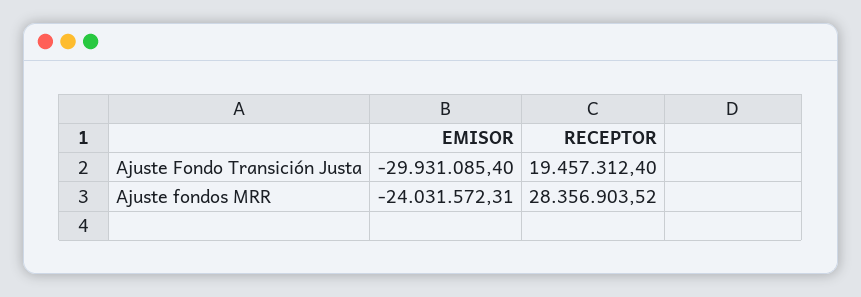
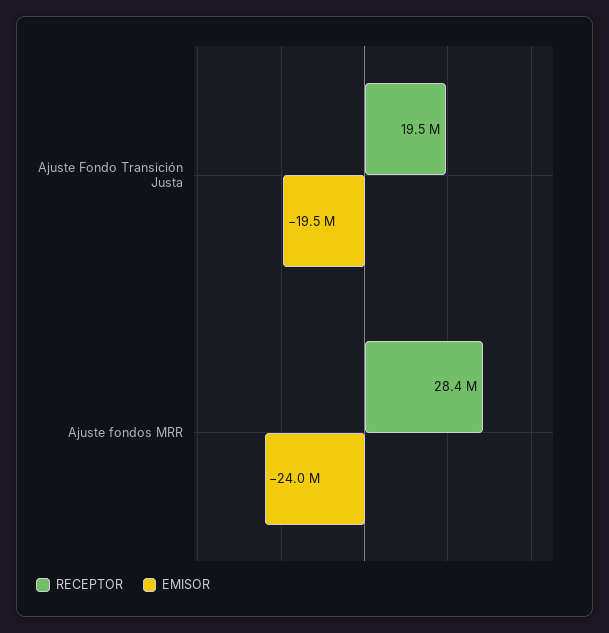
  {
    "EMISOR": {
-     "Ajuste Fondo Transición Justa": -29931085.4,
+     "Ajuste Fondo Transición Justa": -19500000,
      "Ajuste fondos MRR": -24031572.31
    },
    "RECEPTOR": {
      "Ajuste Fondo Transición Justa": 19457312.4,
      "Ajuste fondos MRR": 28356903.52
    }
  }

